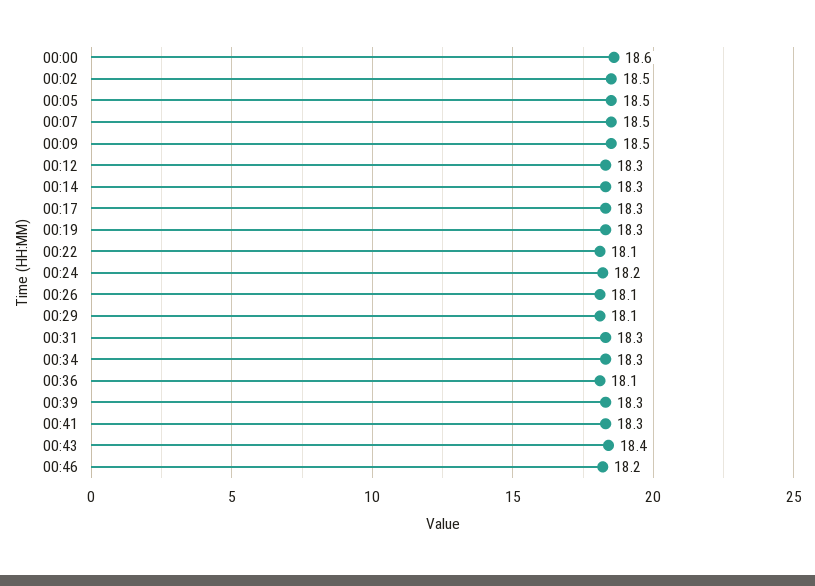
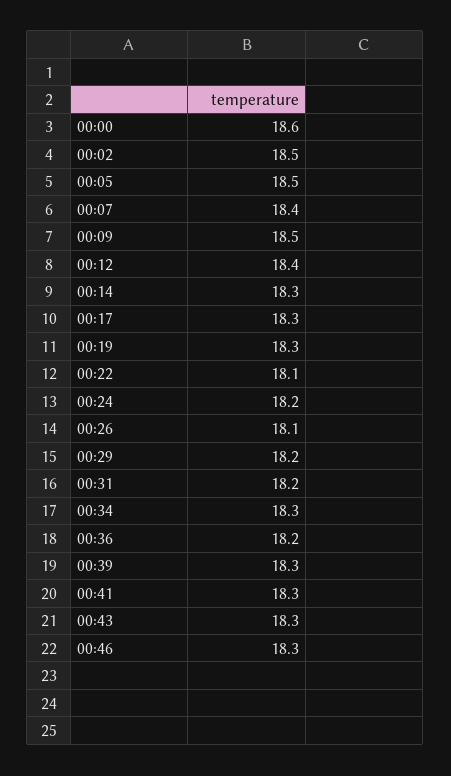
  {
    "00:00": 18.6,
    "00:02": 18.5,
    "00:05": 18.5,
-   "00:07": 18.5,
+   "00:07": 18.4,
    "00:09": 18.5,
-   "00:12": 18.3,
+   "00:12": 18.4,
    "00:14": 18.3,
    "00:17": 18.3,
    "00:19": 18.3,
    "00:22": 18.1,
    "00:24": 18.2,
    "00:26": 18.1,
-   "00:29": 18.1,
+   "00:29": 18.2,
-   "00:31": 18.3,
+   "00:31": 18.2,
    "00:34": 18.3,
-   "00:36": 18.1,
+   "00:36": 18.2,
    "00:39": 18.3,
    "00:41": 18.3,
-   "00:43": 18.4,
+   "00:43": 18.3,
-   "00:46": 18.2
+   "00:46": 18.3
  }

